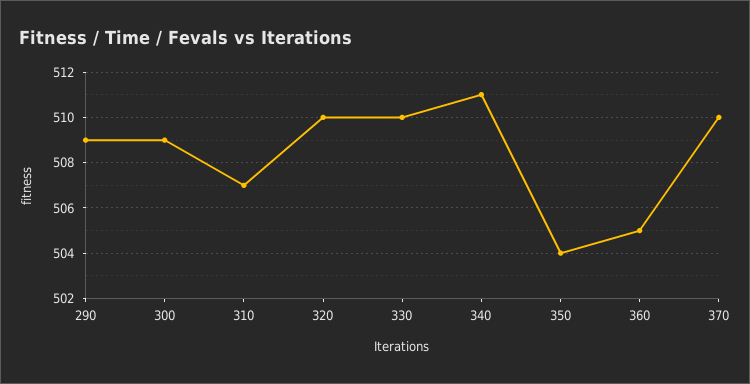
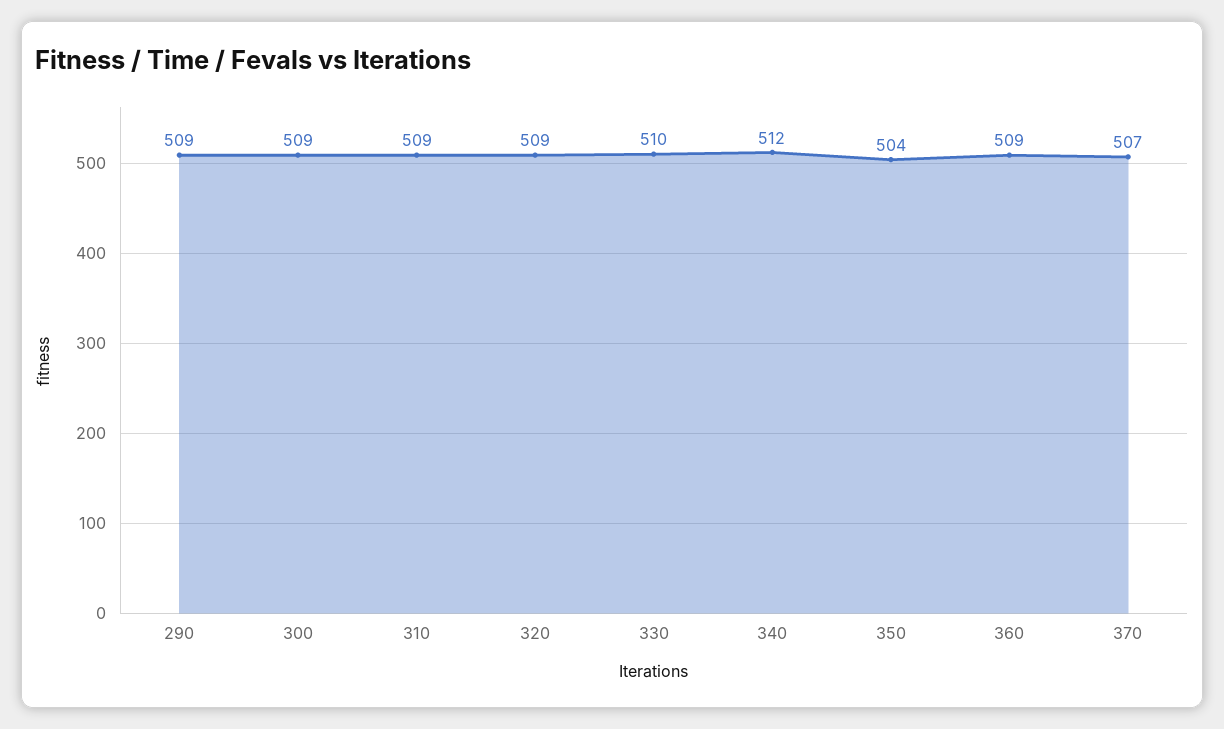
  {
    "290": 509,
    "300": 509,
-   "310": 507,
+   "310": 509,
-   "320": 510,
+   "320": 509,
    "330": 510,
-   "340": 511,
+   "340": 512,
    "350": 504,
-   "360": 505,
+   "360": 509,
-   "370": 510
+   "370": 507
  }

